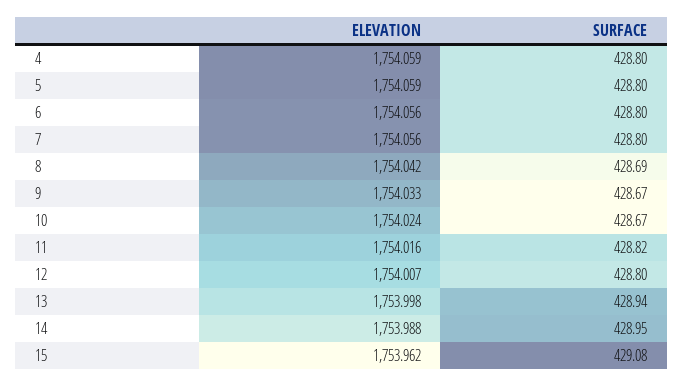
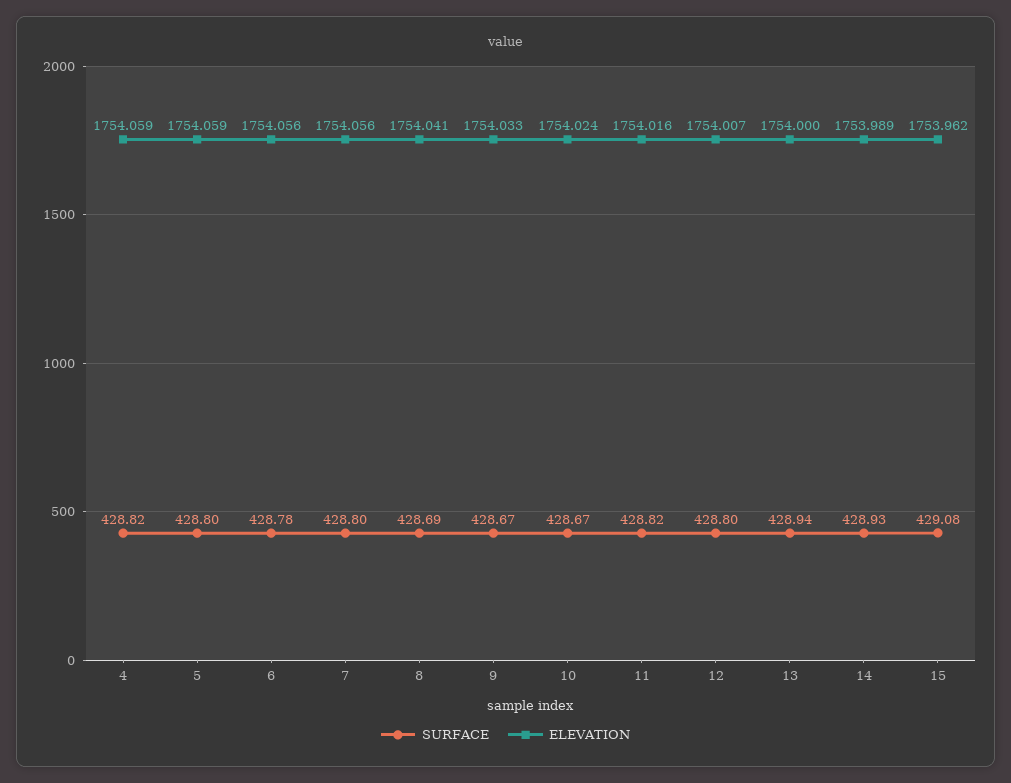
  {
    "ELEVATION": {
      "4": 1754.059,
      "5": 1754.059,
      "6": 1754.056,
      "7": 1754.056,
-     "8": 1754.042,
+     "8": 1754.041,
      "9": 1754.033,
      "10": 1754.024,
      "11": 1754.016,
      "12": 1754.007,
-     "13": 1753.998,
+     "13": 1754,
-     "14": 1753.988,
+     "14": 1753.989,
      "15": 1753.962
    },
    "SURFACE": {
-     "4": 428.8,
+     "4": 428.82,
      "5": 428.8,
-     "6": 428.8,
+     "6": 428.78,
      "7": 428.8,
      "8": 428.69,
      "9": 428.67,
      "10": 428.67,
      "11": 428.82,
      "12": 428.8,
      "13": 428.94,
-     "14": 428.95,
+     "14": 428.93,
      "15": 429.08
    }
  }

